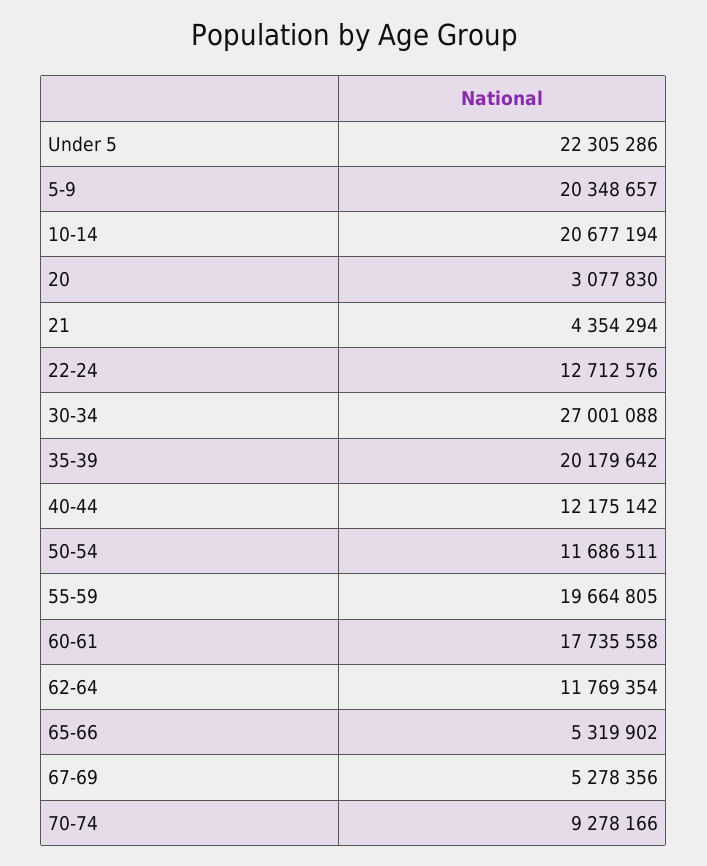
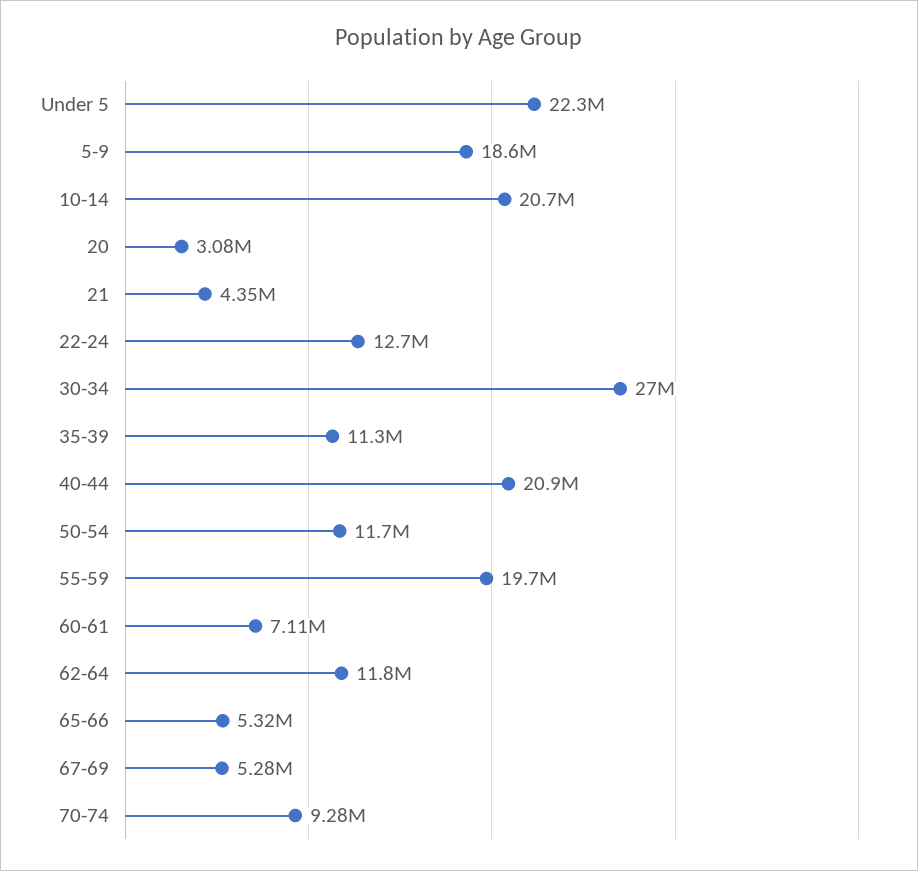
  {
    "Under 5": 22305286,
-   "5-9": 20348657,
+   "5-9": 18600000,
    "10-14": 20677194,
    "20": 3077830,
    "21": 4354294,
    "22-24": 12712576,
    "30-34": 27001088,
-   "35-39": 20179642,
+   "35-39": 11300000,
-   "40-44": 12175142,
+   "40-44": 20900000,
    "50-54": 11686511,
    "55-59": 19664805,
-   "60-61": 17735558,
+   "60-61": 7110000,
    "62-64": 11769354,
    "65-66": 5319902,
    "67-69": 5278356,
    "70-74": 9278166
  }

